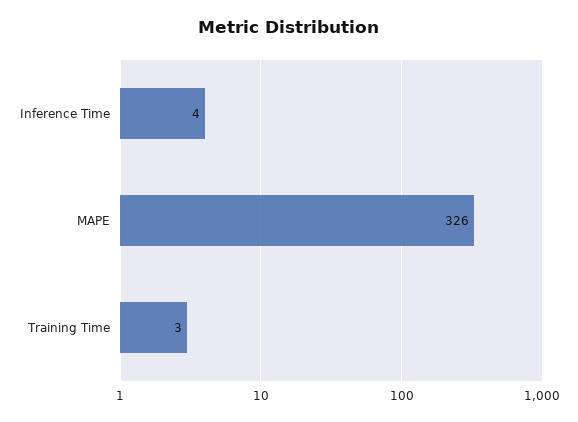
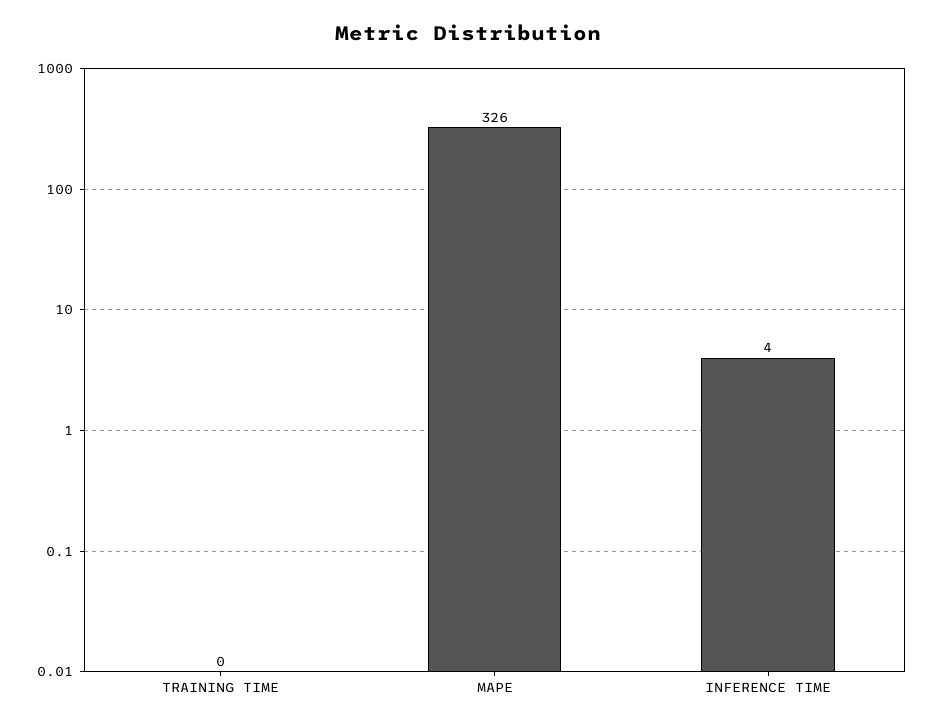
  {
    "Inference Time": 4,
    "MAPE": 326,
-   "Training Time": 3
+   "Training Time": 0
  }

